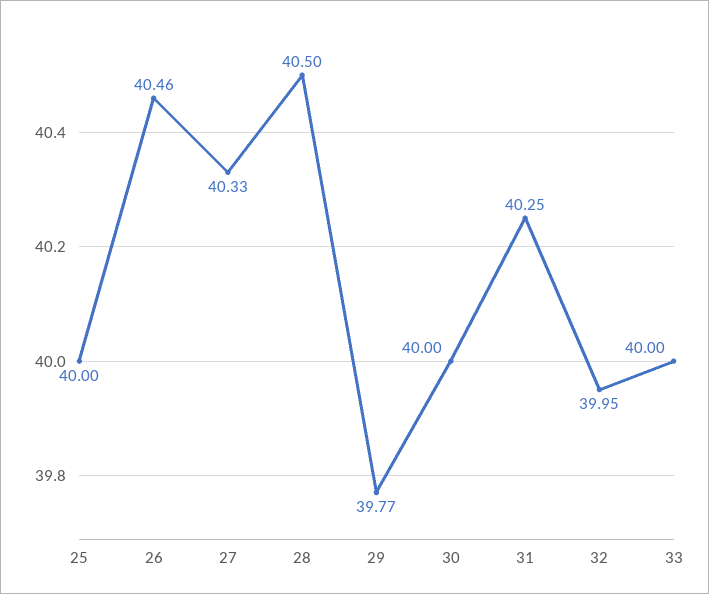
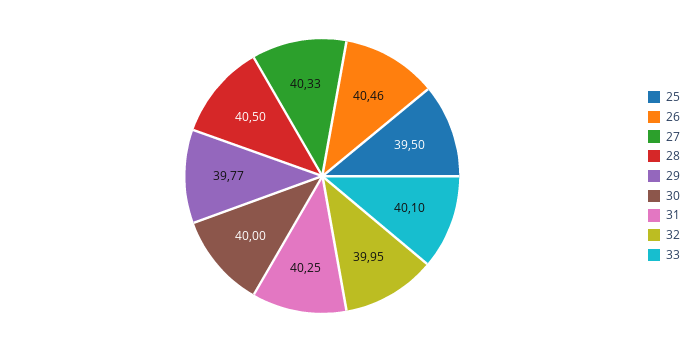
  {
-   "25": 40,
+   "25": 39.5,
    "26": 40.46,
    "27": 40.33,
    "28": 40.5,
    "29": 39.77,
    "30": 40,
    "31": 40.25,
    "32": 39.95,
-   "33": 40
+   "33": 40.1
  }

